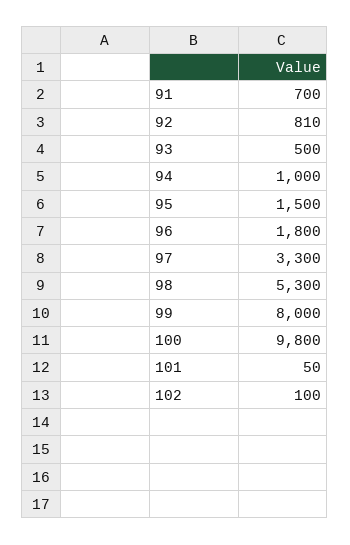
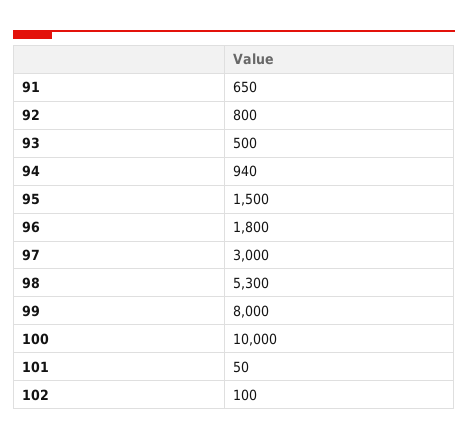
  {
-   "91": 700,
+   "91": 650,
-   "92": 810,
+   "92": 800,
    "93": 500,
-   "94": 1000,
+   "94": 940,
    "95": 1500,
    "96": 1800,
-   "97": 3300,
+   "97": 3000,
    "98": 5300,
    "99": 8000,
-   "100": 9800,
+   "100": 10000,
    "101": 50,
    "102": 100
  }

